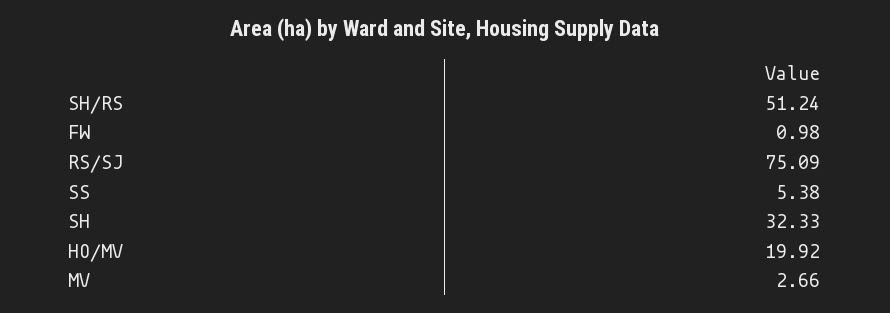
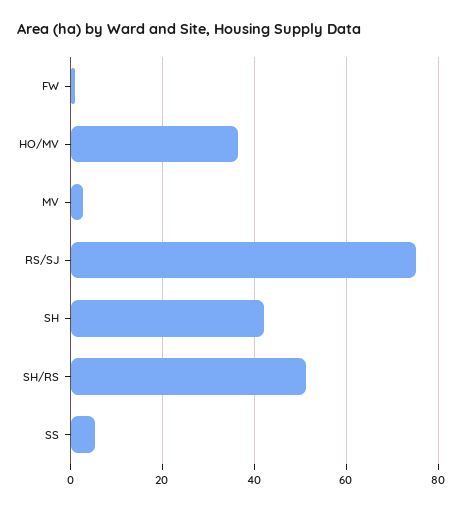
  {
    "SH/RS": 51.24,
    "FW": 0.98,
    "RS/SJ": 75.09,
    "SS": 5.38,
-   "SH": 32.33,
+   "SH": 42,
-   "HO/MV": 19.92,
+   "HO/MV": 36,
    "MV": 2.66
  }

